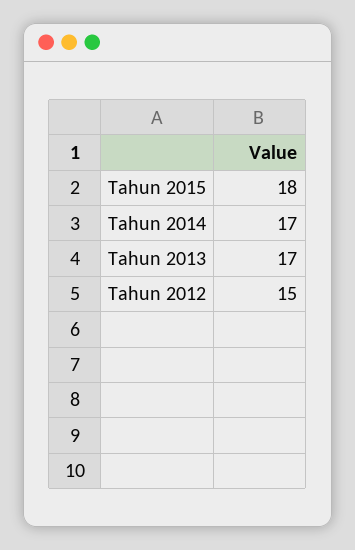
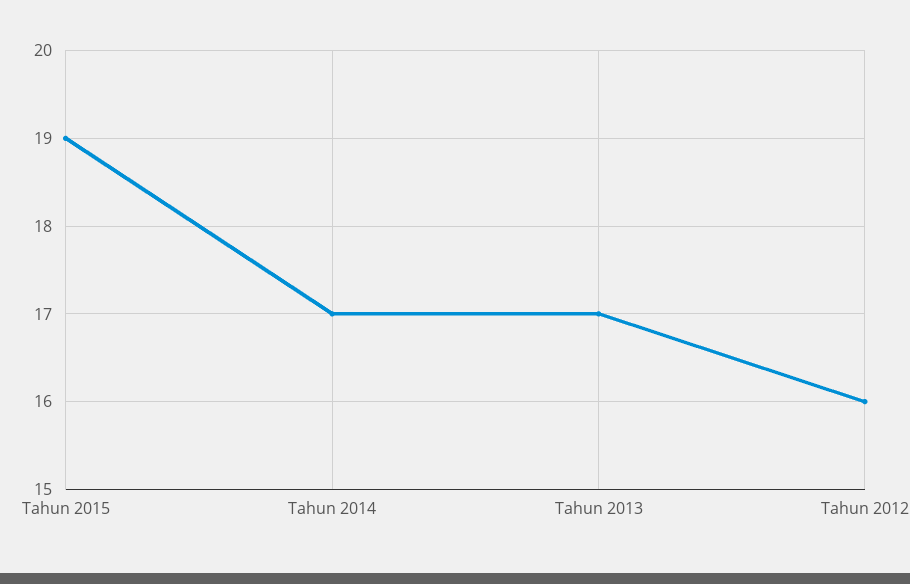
  {
-   "Tahun 2015": 18,
+   "Tahun 2015": 19,
    "Tahun 2014": 17,
    "Tahun 2013": 17,
-   "Tahun 2012": 15
+   "Tahun 2012": 16
  }

